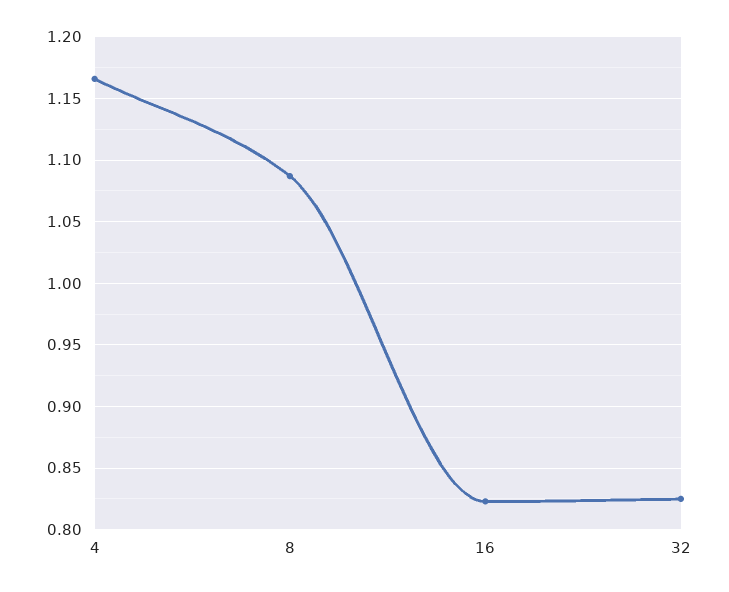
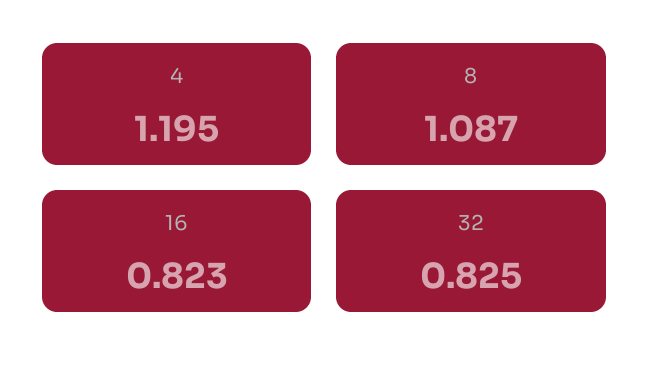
  {
-   "4": 1.165,
+   "4": 1.195,
    "8": 1.087,
    "16": 0.823,
    "32": 0.825
  }

